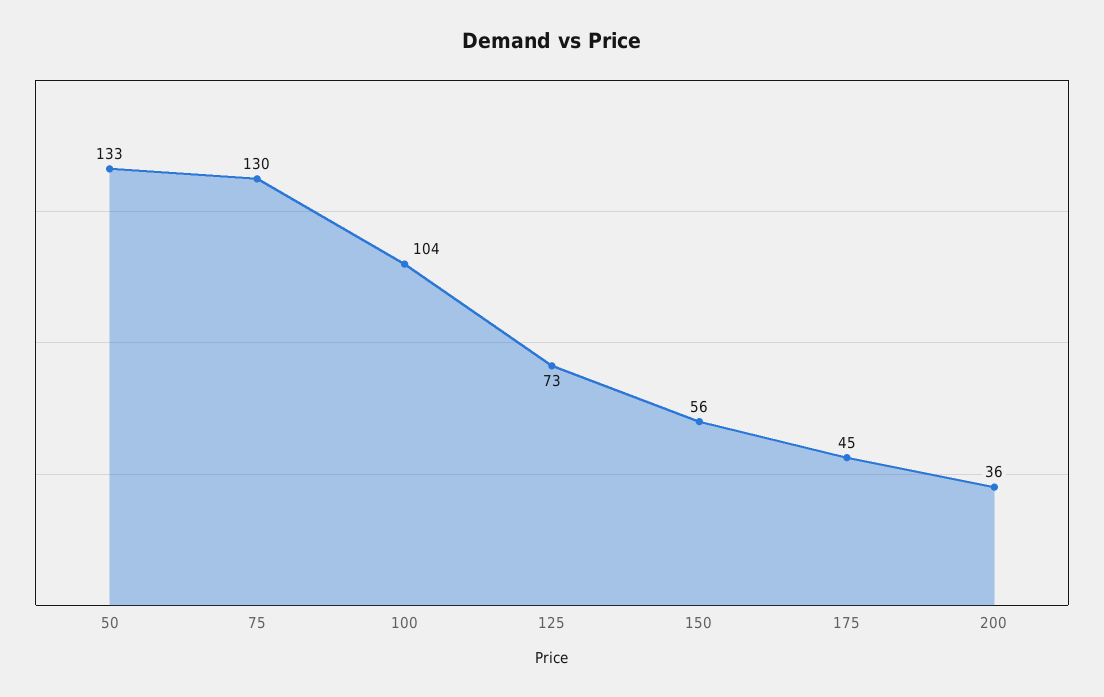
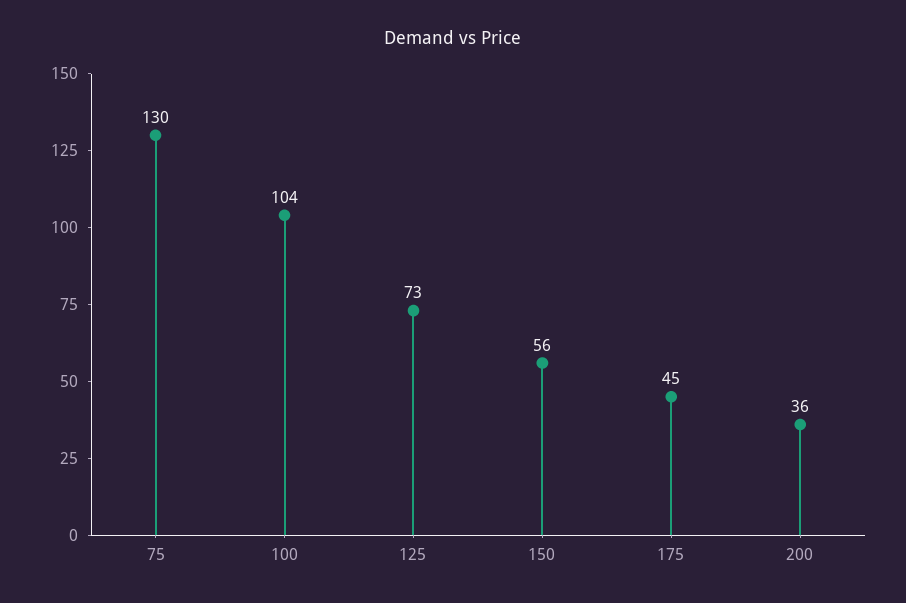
  {
-   "50": 133,
    "75": 130,
    "100": 104,
    "125": 73,
    "150": 56,
    "175": 45,
    "200": 36
  }

